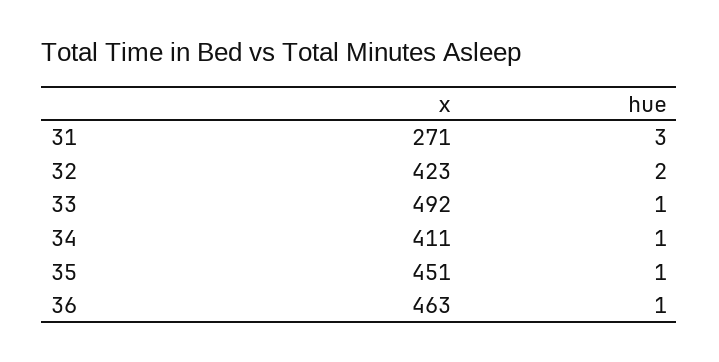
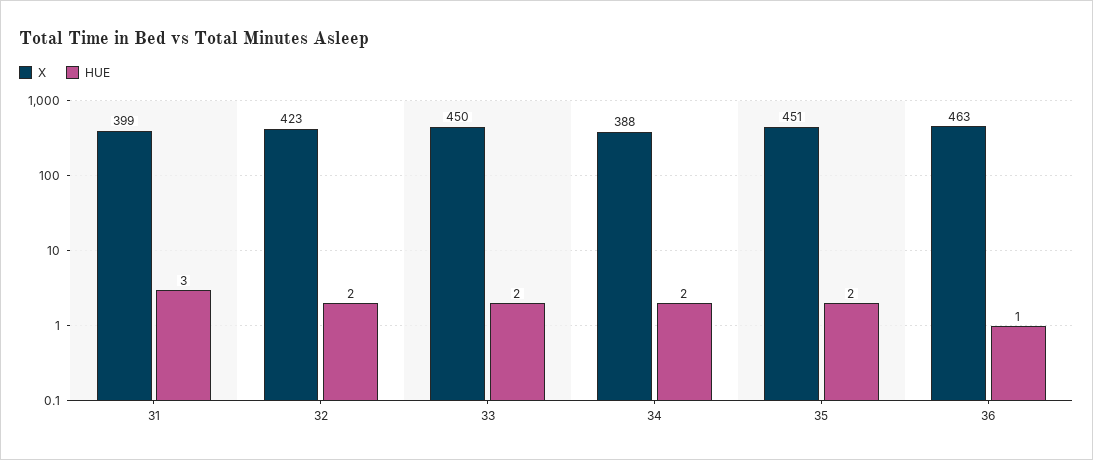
  {
    "x": {
-     "31": 271,
+     "31": 399,
      "32": 423,
-     "33": 492,
+     "33": 450,
-     "34": 411,
+     "34": 388,
      "35": 451,
      "36": 463
    },
    "hue": {
      "31": 3,
      "32": 2,
-     "33": 1,
+     "33": 2,
-     "34": 1,
+     "34": 2,
-     "35": 1,
+     "35": 2,
      "36": 1
    }
  }

